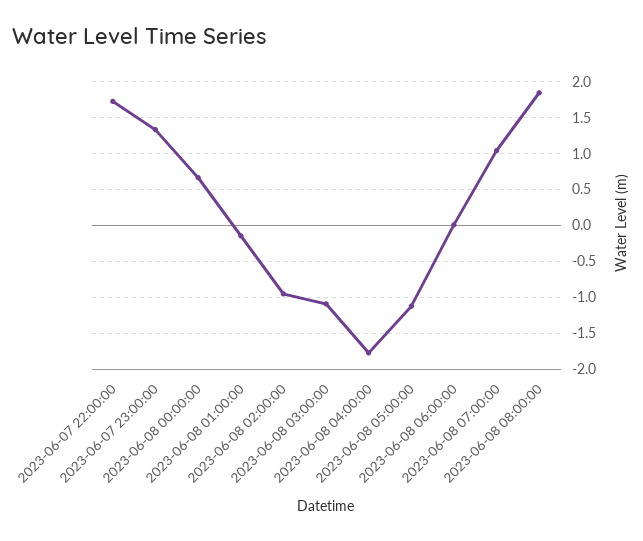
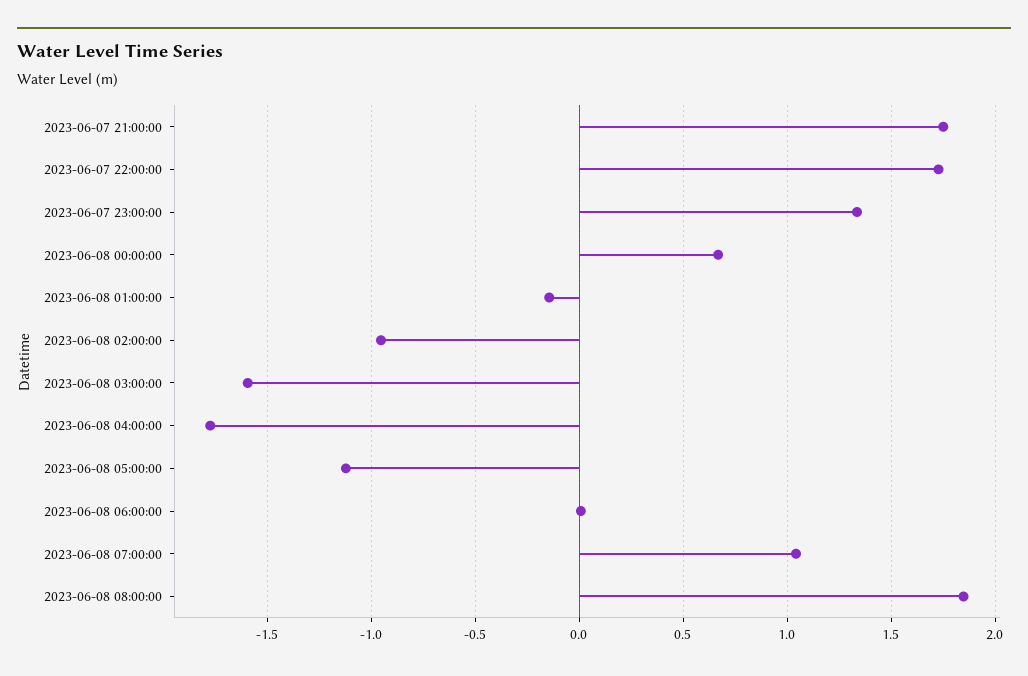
  {
    "2023-06-07 22:00:00": 1.75,
    "2023-06-07 23:00:00": 1.35,
    "2023-06-08 00:00:00": 0.65,
    "2023-06-08 01:00:00": -0.15,
    "2023-06-08 02:00:00": -0.95,
-   "2023-06-08 03:00:00": -1.1,
+   "2023-06-08 03:00:00": -1.6,
    "2023-06-08 04:00:00": -1.75,
    "2023-06-08 05:00:00": -1.1,
    "2023-06-08 06:00:00": 0,
    "2023-06-08 07:00:00": 1.05,
-   "2023-06-08 08:00:00": 1.85
+   "2023-06-08 08:00:00": 1.85,
+   "2023-06-07 21:00:00": 1.75
  }

